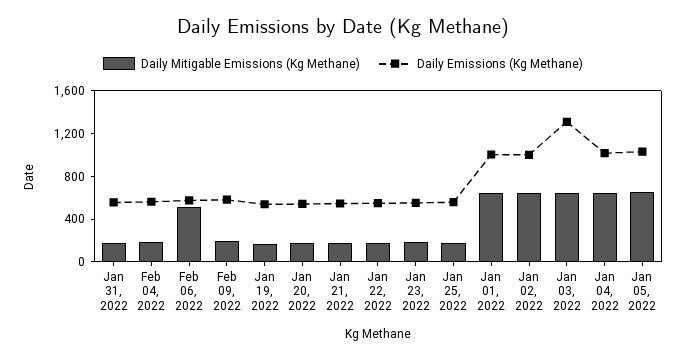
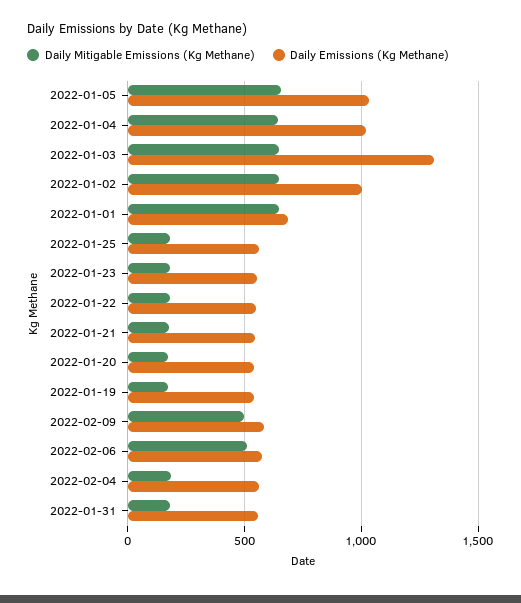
  {
    "Daily Mitigable Emissions (Kg Methane)": {
      "Jan 31, 2022": 200,
      "Feb 04, 2022": 200,
      "Feb 06, 2022": 500,
-     "Feb 09, 2022": 200,
+     "Feb 09, 2022": 500,
      "Jan 19, 2022": 150,
      "Jan 20, 2022": 150,
      "Jan 21, 2022": 200,
      "Jan 22, 2022": 200,
      "Jan 23, 2022": 200,
      "Jan 25, 2022": 200,
      "Jan 01, 2022": 650,
      "Jan 02, 2022": 650,
      "Jan 03, 2022": 650,
      "Jan 04, 2022": 650,
      "Jan 05, 2022": 650
    },
    "Daily Emissions (Kg Methane)": {
      "Jan 31, 2022": 550,
      "Feb 04, 2022": 550,
      "Feb 06, 2022": 600,
      "Feb 09, 2022": 600,
      "Jan 19, 2022": 550,
      "Jan 20, 2022": 550,
      "Jan 21, 2022": 550,
      "Jan 22, 2022": 550,
      "Jan 23, 2022": 550,
      "Jan 25, 2022": 550,
-     "Jan 01, 2022": 1000,
+     "Jan 01, 2022": 700,
      "Jan 02, 2022": 1000,
      "Jan 03, 2022": 1300,
      "Jan 04, 2022": 1000,
      "Jan 05, 2022": 1050
    }
  }

